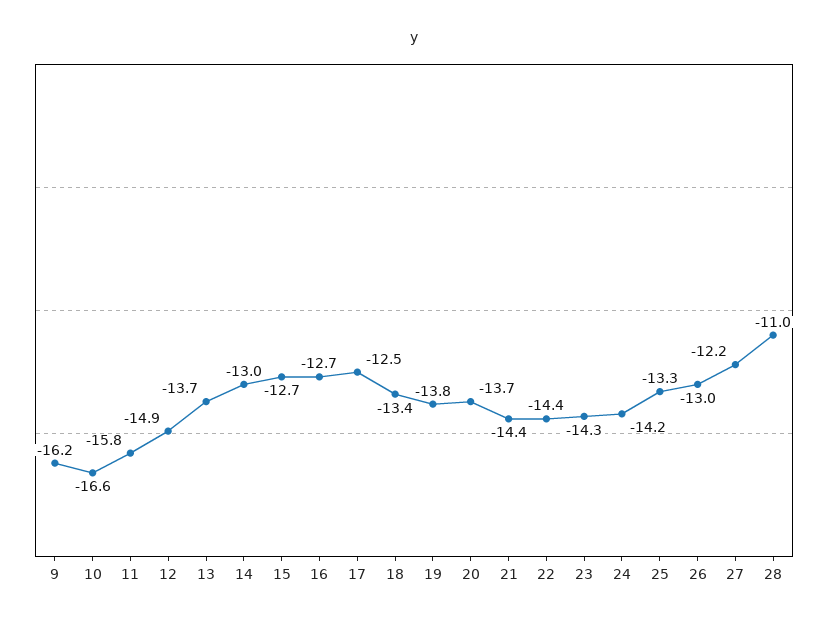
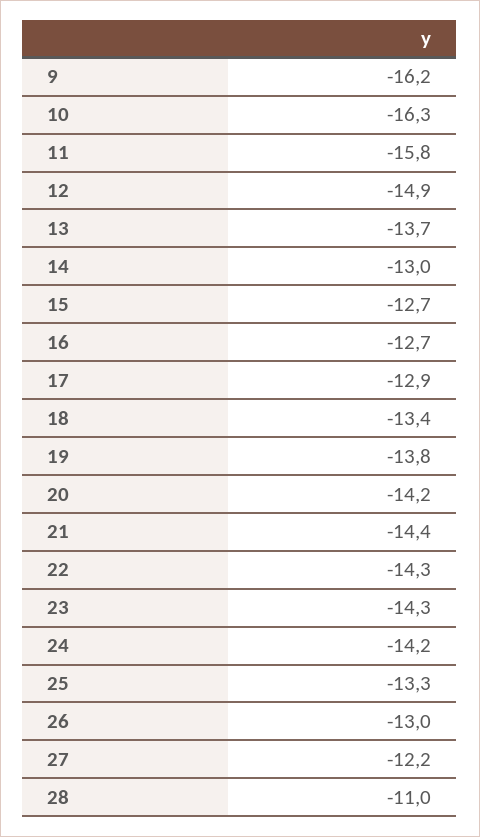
  {
    "9": -16.2,
-   "10": -16.6,
+   "10": -16.3,
    "11": -15.8,
    "12": -14.9,
    "13": -13.7,
    "14": -13,
    "15": -12.7,
    "16": -12.7,
-   "17": -12.5,
+   "17": -12.9,
    "18": -13.4,
    "19": -13.8,
-   "20": -13.7,
+   "20": -14.2,
    "21": -14.4,
-   "22": -14.4,
+   "22": -14.3,
    "23": -14.3,
    "24": -14.2,
    "25": -13.3,
    "26": -13,
    "27": -12.2,
    "28": -11
  }

